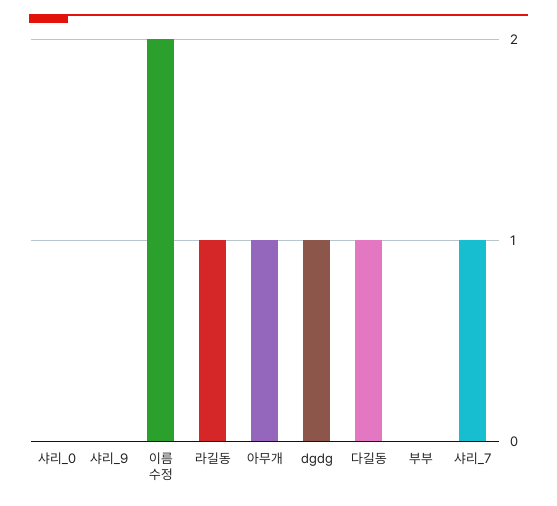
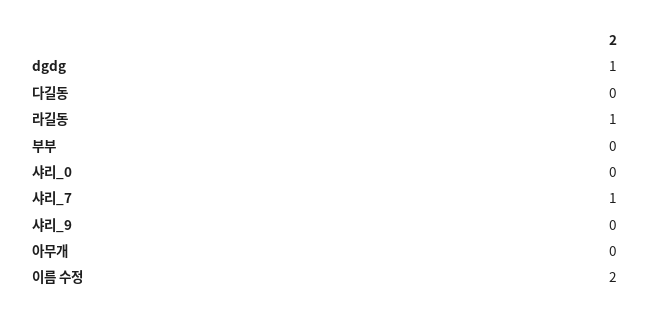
  {
    "샤리_0": 0,
    "샤리_9": 0,
    "이름 수정": 2,
    "라길동": 1,
-   "아무개": 1,
+   "아무개": 0,
    "dgdg": 1,
-   "다길동": 1,
+   "다길동": 0,
    "부부": 0,
    "샤리_7": 1
  }

